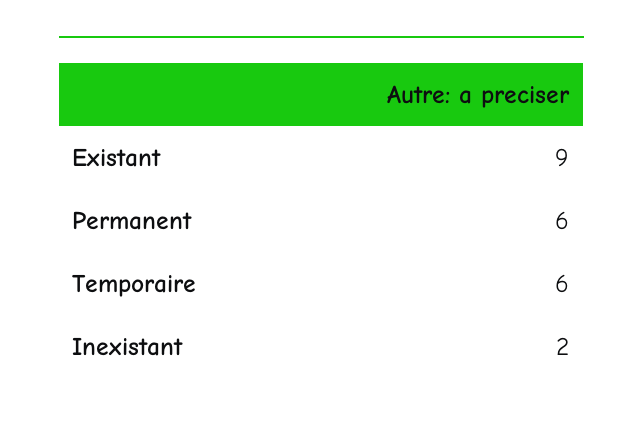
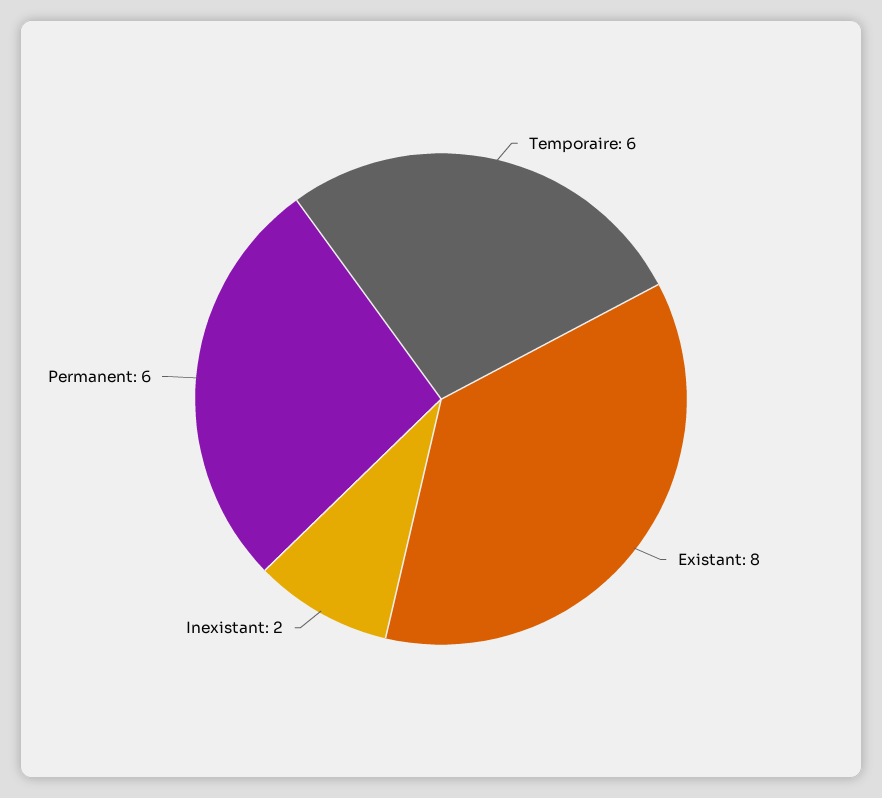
  {
-   "Existant": 9,
+   "Existant": 8,
    "Permanent": 6,
    "Temporaire": 6,
    "Inexistant": 2
  }

